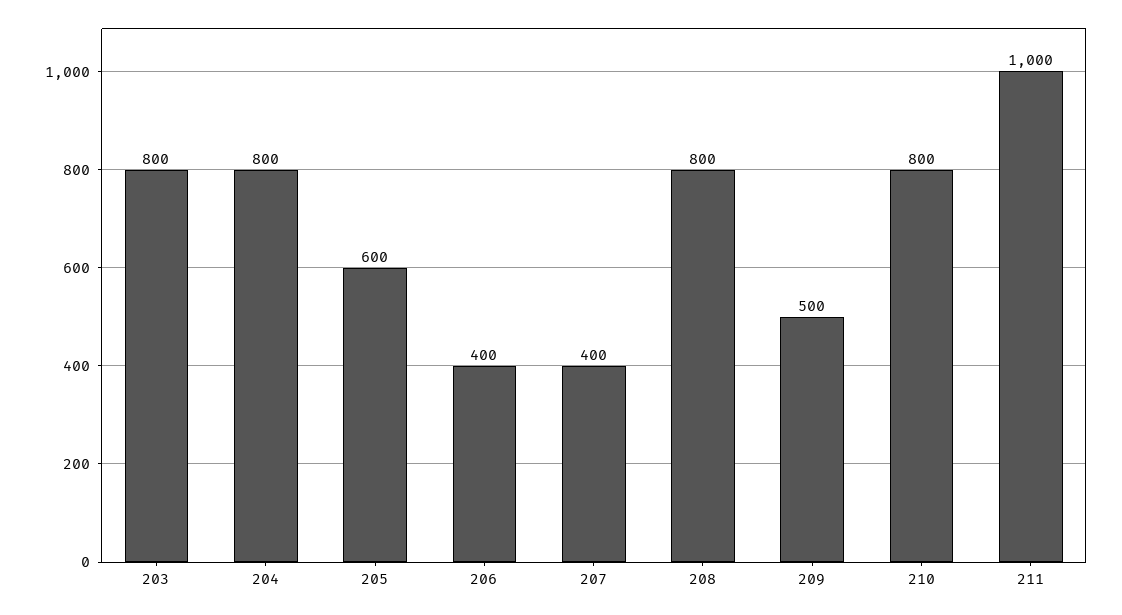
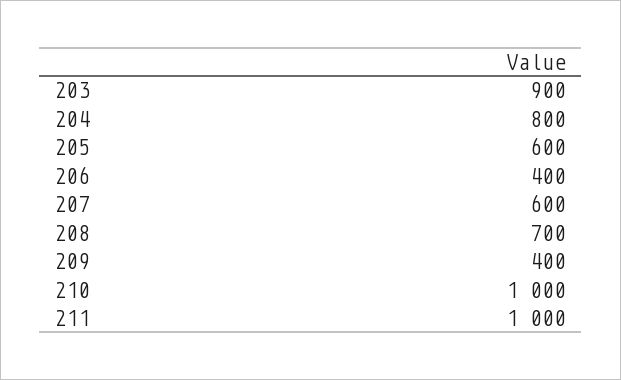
  {
-   "203": 800,
+   "203": 900,
    "204": 800,
    "205": 600,
    "206": 400,
-   "207": 400,
+   "207": 600,
-   "208": 800,
+   "208": 700,
-   "209": 500,
+   "209": 400,
-   "210": 800,
+   "210": 1000,
    "211": 1000
  }

